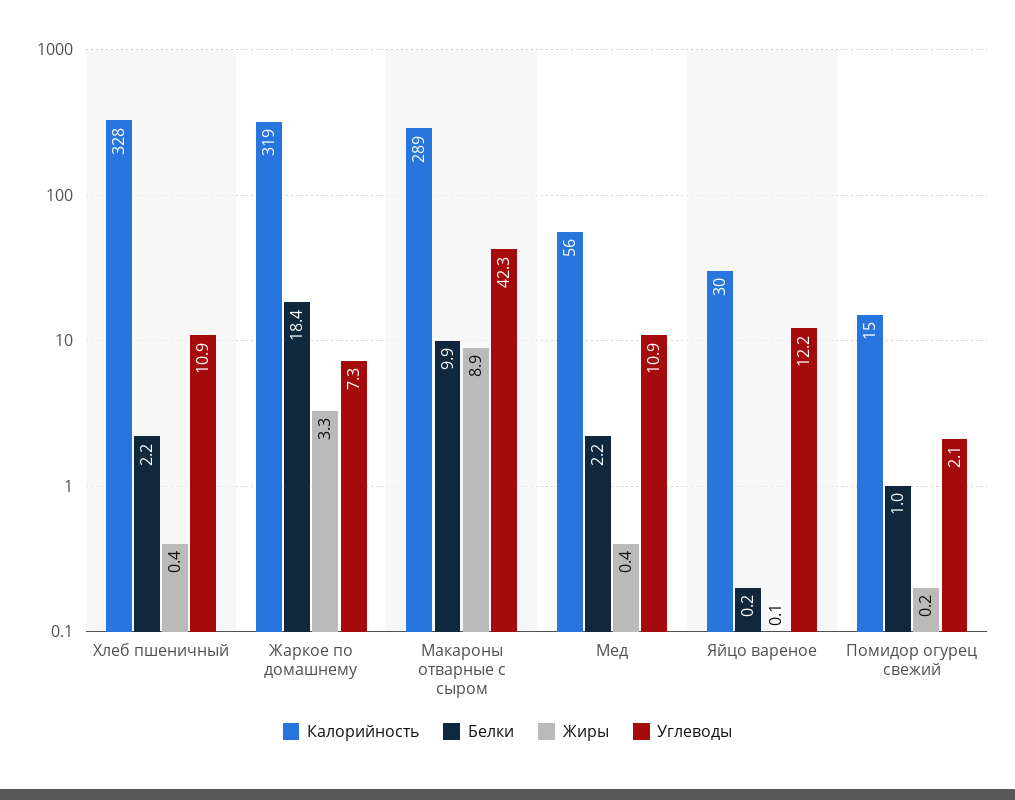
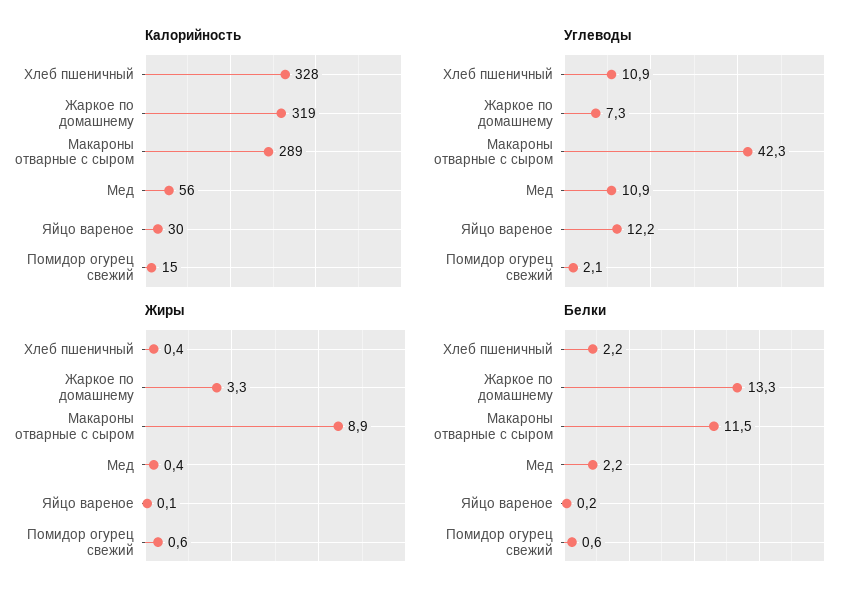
  {
    "Калорийность": {
      "Хлеб пшеничный": 328,
      "Жаркое по домашнему": 319,
      "Макароны отварные с сыром": 289,
      "Мед": 56,
      "Яйцо вареное": 30,
      "Помидор огурец свежий": 15
    },
    "Белки": {
      "Хлеб пшеничный": 2.2,
-     "Жаркое по домашнему": 18.4,
+     "Жаркое по домашнему": 13.3,
-     "Макароны отварные с сыром": 9.9,
+     "Макароны отварные с сыром": 11.5,
      "Мед": 2.2,
      "Яйцо вареное": 0.2,
-     "Помидор огурец свежий": 1
+     "Помидор огурец свежий": 0.6
    },
    "Жиры": {
      "Хлеб пшеничный": 0.4,
      "Жаркое по домашнему": 3.3,
      "Макароны отварные с сыром": 8.9,
      "Мед": 0.4,
      "Яйцо вареное": 0.1,
-     "Помидор огурец свежий": 0.2
+     "Помидор огурец свежий": 0.6
    },
    "Углеводы": {
      "Хлеб пшеничный": 10.9,
      "Жаркое по домашнему": 7.3,
      "Макароны отварные с сыром": 42.3,
      "Мед": 10.9,
      "Яйцо вареное": 12.2,
      "Помидор огурец свежий": 2.1
    }
  }

